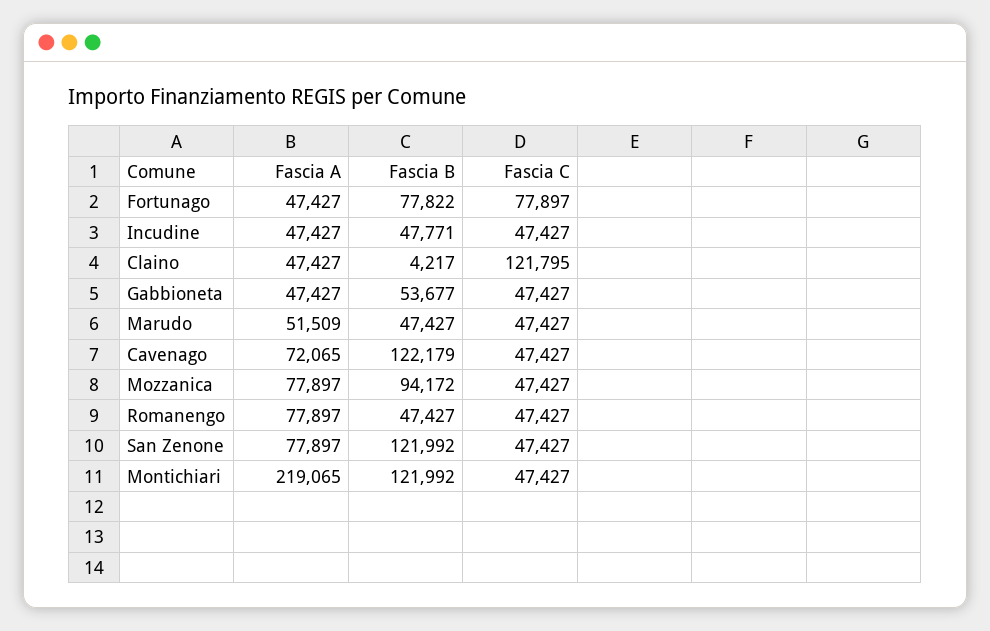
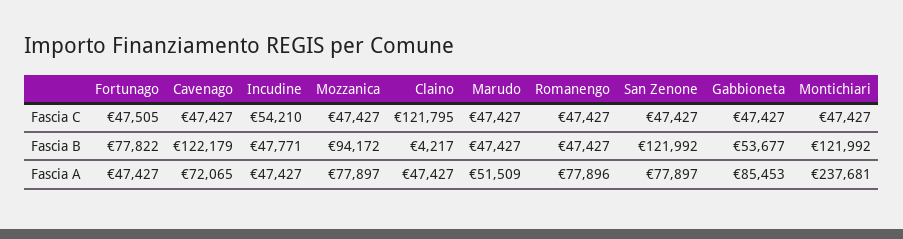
  {
    "Fascia A": {
      "Fortunago": 47427,
      "Incudine": 47427,
      "Claino": 47427,
-     "Gabbioneta": 47427,
+     "Gabbioneta": 85453,
      "Marudo": 51509,
      "Cavenago": 72065,
      "Mozzanica": 77897,
-     "Romanengo": 77897,
+     "Romanengo": 77896,
      "San Zenone": 77897,
-     "Montichiari": 219065
+     "Montichiari": 237681
    },
    "Fascia B": {
      "Fortunago": 77822,
      "Incudine": 47771,
      "Claino": 4217,
      "Gabbioneta": 53677,
      "Marudo": 47427,
      "Cavenago": 122179,
      "Mozzanica": 94172,
      "Romanengo": 47427,
      "San Zenone": 121992,
      "Montichiari": 121992
    },
    "Fascia C": {
-     "Fortunago": 77897,
+     "Fortunago": 47505,
-     "Incudine": 47427,
+     "Incudine": 54210,
      "Claino": 121795,
      "Gabbioneta": 47427,
      "Marudo": 47427,
      "Cavenago": 47427,
      "Mozzanica": 47427,
      "Romanengo": 47427,
      "San Zenone": 47427,
      "Montichiari": 47427
    }
  }

